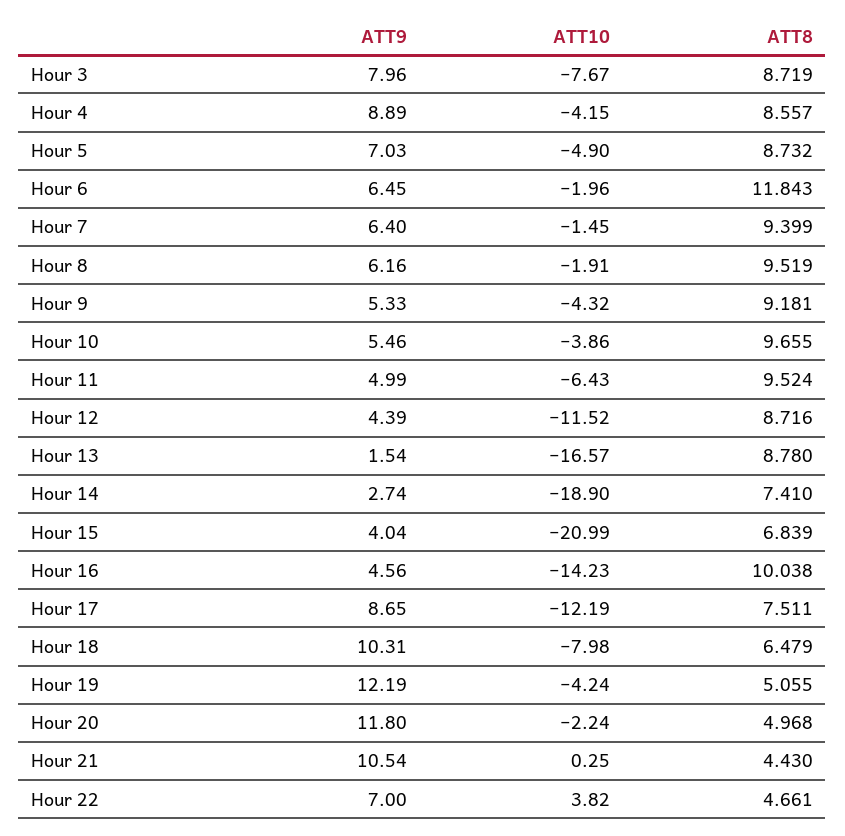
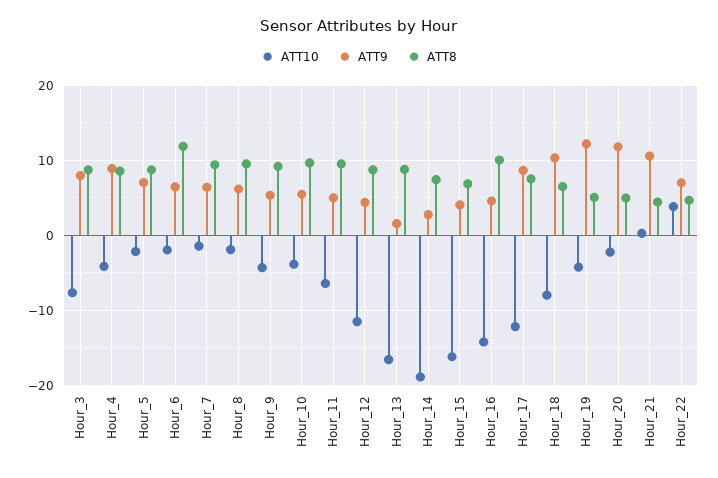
  {
    "ATT9": {
      "Hour 3": 7.96,
      "Hour 4": 8.89,
      "Hour 5": 7.03,
      "Hour 6": 6.45,
      "Hour 7": 6.4,
      "Hour 8": 6.16,
      "Hour 9": 5.33,
      "Hour 10": 5.46,
      "Hour 11": 4.99,
      "Hour 12": 4.39,
      "Hour 13": 1.54,
      "Hour 14": 2.74,
      "Hour 15": 4.04,
      "Hour 16": 4.56,
      "Hour 17": 8.65,
      "Hour 18": 10.31,
      "Hour 19": 12.19,
      "Hour 20": 11.8,
      "Hour 21": 10.54,
      "Hour 22": 7
    },
    "ATT10": {
      "Hour 3": -7.67,
      "Hour 4": -4.15,
-     "Hour 5": -4.9,
+     "Hour 5": -2,
      "Hour 6": -1.96,
      "Hour 7": -1.45,
      "Hour 8": -1.91,
      "Hour 9": -4.32,
      "Hour 10": -3.86,
      "Hour 11": -6.43,
      "Hour 12": -11.52,
      "Hour 13": -16.57,
      "Hour 14": -18.9,
-     "Hour 15": -20.99,
+     "Hour 15": -16,
      "Hour 16": -14.23,
      "Hour 17": -12.19,
      "Hour 18": -7.98,
      "Hour 19": -4.24,
      "Hour 20": -2.24,
      "Hour 21": 0.25,
      "Hour 22": 3.82
    },
    "ATT8": {
      "Hour 3": 8.719,
      "Hour 4": 8.557,
      "Hour 5": 8.732,
      "Hour 6": 11.843,
      "Hour 7": 9.399,
      "Hour 8": 9.519,
      "Hour 9": 9.181,
      "Hour 10": 9.655,
      "Hour 11": 9.524,
      "Hour 12": 8.716,
      "Hour 13": 8.78,
      "Hour 14": 7.41,
      "Hour 15": 6.839,
      "Hour 16": 10.038,
      "Hour 17": 7.511,
      "Hour 18": 6.479,
      "Hour 19": 5.055,
      "Hour 20": 4.968,
      "Hour 21": 4.43,
      "Hour 22": 4.661
    }
  }

